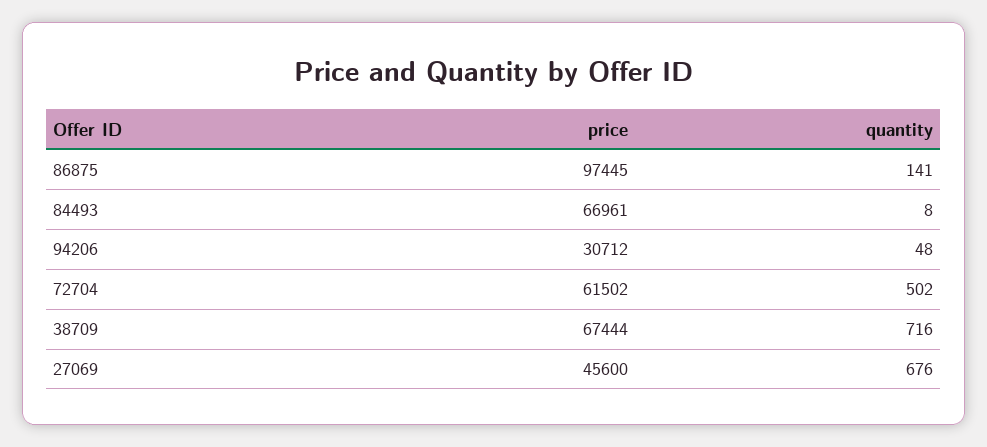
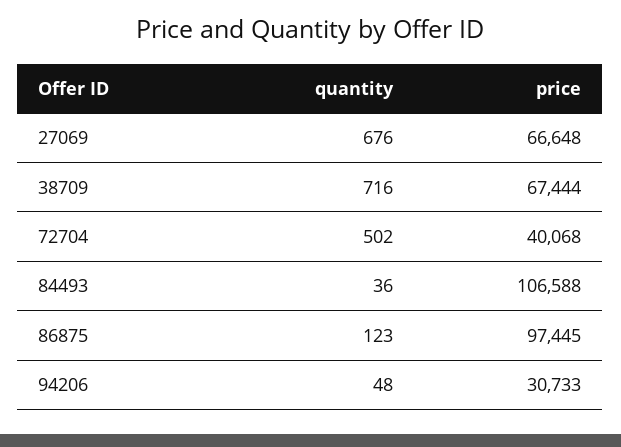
  {
    "price": {
      "86875": 97445,
-     "84493": 66961,
+     "84493": 106588,
-     "94206": 30712,
+     "94206": 30733,
-     "72704": 61502,
+     "72704": 40068,
      "38709": 67444,
-     "27069": 45600
+     "27069": 66648
    },
    "quantity": {
-     "86875": 141,
+     "86875": 123,
-     "84493": 8,
+     "84493": 36,
      "94206": 48,
      "72704": 502,
      "38709": 716,
      "27069": 676
    }
  }

